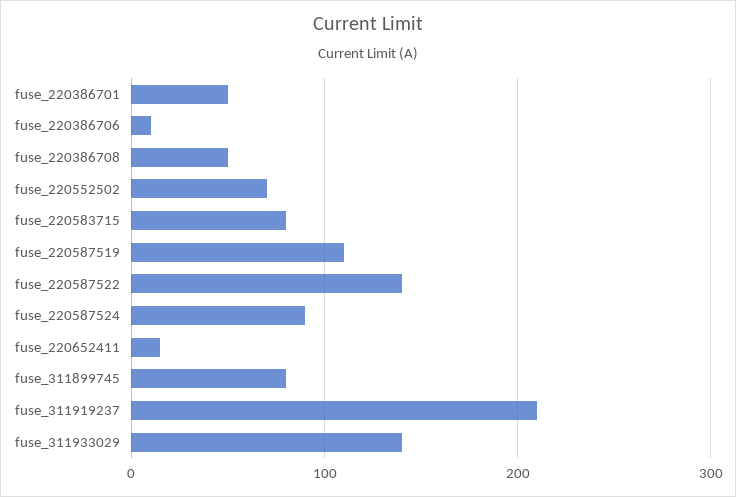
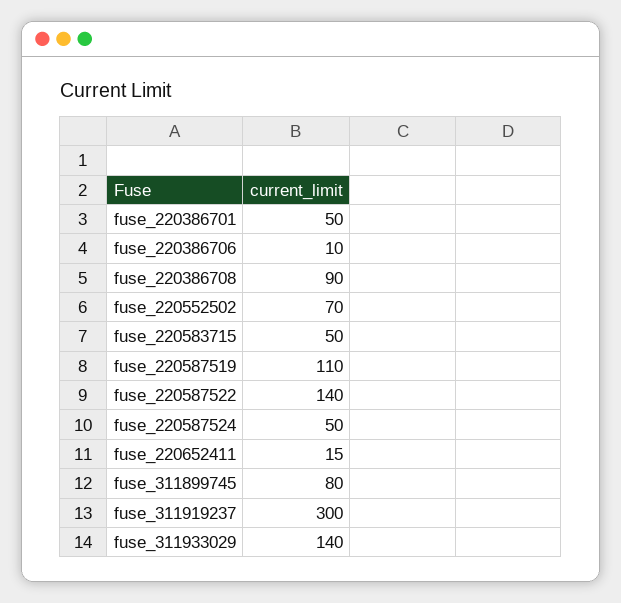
  {
    "fuse_220386701": 50,
    "fuse_220386706": 10,
-   "fuse_220386708": 50,
+   "fuse_220386708": 90,
    "fuse_220552502": 70,
-   "fuse_220583715": 80,
+   "fuse_220583715": 50,
    "fuse_220587519": 110,
    "fuse_220587522": 140,
-   "fuse_220587524": 90,
+   "fuse_220587524": 50,
    "fuse_220652411": 15,
    "fuse_311899745": 80,
-   "fuse_311919237": 210,
+   "fuse_311919237": 300,
    "fuse_311933029": 140
  }

